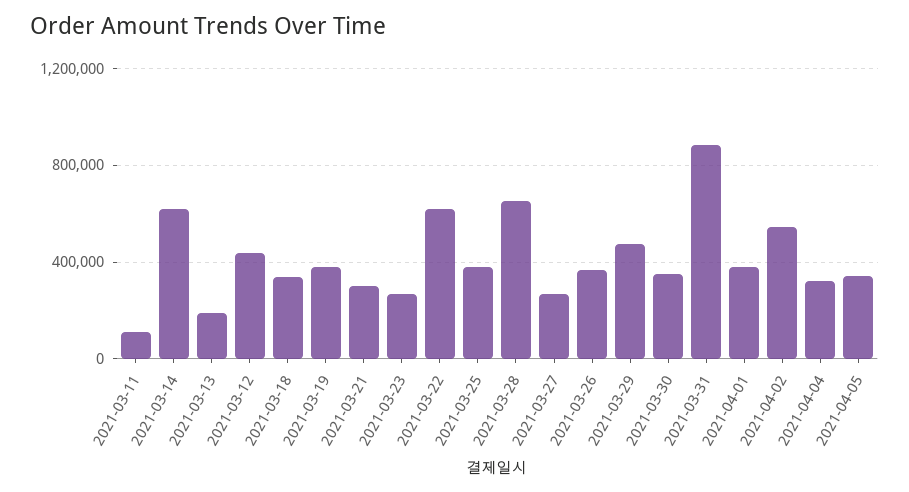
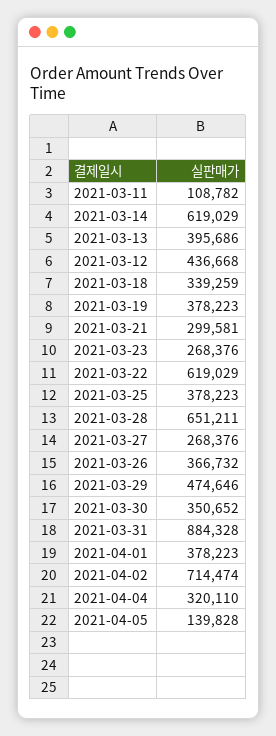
  {
    "2021-03-11": 108782,
    "2021-03-14": 619029,
-   "2021-03-13": 200000,
+   "2021-03-13": 395686,
    "2021-03-12": 436668,
    "2021-03-18": 339259,
    "2021-03-19": 378223,
    "2021-03-21": 299581,
    "2021-03-23": 268376,
    "2021-03-22": 619029,
    "2021-03-25": 378223,
    "2021-03-28": 651211,
    "2021-03-27": 268376,
    "2021-03-26": 366732,
    "2021-03-29": 474646,
    "2021-03-30": 350652,
    "2021-03-31": 884328,
    "2021-04-01": 378223,
-   "2021-04-02": 550000,
+   "2021-04-02": 714474,
    "2021-04-04": 320110,
-   "2021-04-05": 350000
+   "2021-04-05": 139828
  }

